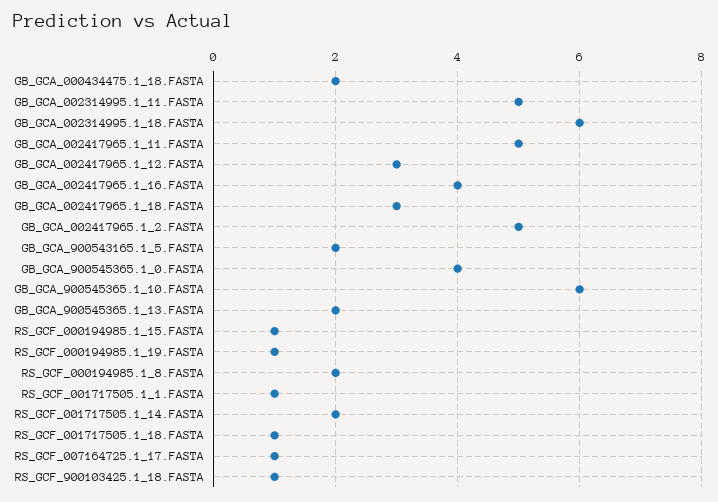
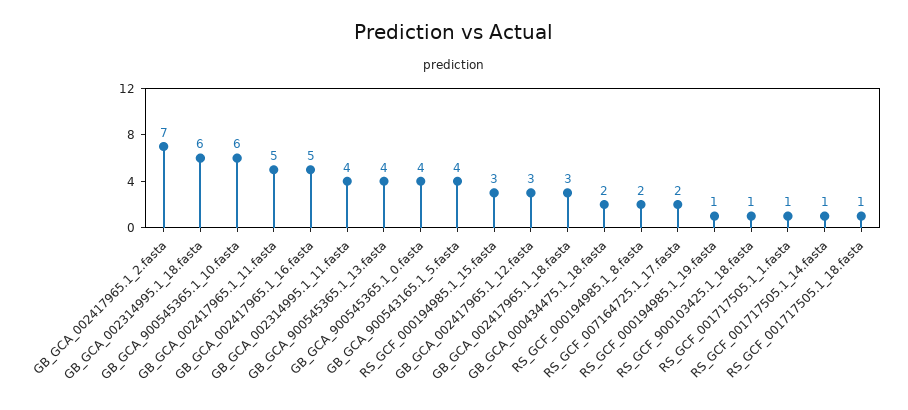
  {
    "GB_GCA_000434475.1_18.FASTA": 2,
-   "GB_GCA_002314995.1_11.FASTA": 5,
+   "GB_GCA_002314995.1_11.FASTA": 4,
    "GB_GCA_002314995.1_18.FASTA": 6,
    "GB_GCA_002417965.1_11.FASTA": 5,
    "GB_GCA_002417965.1_12.FASTA": 3,
-   "GB_GCA_002417965.1_16.FASTA": 4,
+   "GB_GCA_002417965.1_16.FASTA": 5,
    "GB_GCA_002417965.1_18.FASTA": 3,
-   "GB_GCA_002417965.1_2.FASTA": 5,
+   "GB_GCA_002417965.1_2.FASTA": 7,
-   "GB_GCA_900543165.1_5.FASTA": 2,
+   "GB_GCA_900543165.1_5.FASTA": 4,
    "GB_GCA_900545365.1_0.FASTA": 4,
    "GB_GCA_900545365.1_10.FASTA": 6,
-   "GB_GCA_900545365.1_13.FASTA": 2,
+   "GB_GCA_900545365.1_13.FASTA": 4,
-   "RS_GCF_000194985.1_15.FASTA": 1,
+   "RS_GCF_000194985.1_15.FASTA": 3,
    "RS_GCF_000194985.1_19.FASTA": 1,
    "RS_GCF_000194985.1_8.FASTA": 2,
    "RS_GCF_001717505.1_1.FASTA": 1,
-   "RS_GCF_001717505.1_14.FASTA": 2,
+   "RS_GCF_001717505.1_14.FASTA": 1,
    "RS_GCF_001717505.1_18.FASTA": 1,
-   "RS_GCF_007164725.1_17.FASTA": 1,
+   "RS_GCF_007164725.1_17.FASTA": 2,
    "RS_GCF_900103425.1_18.FASTA": 1
  }

